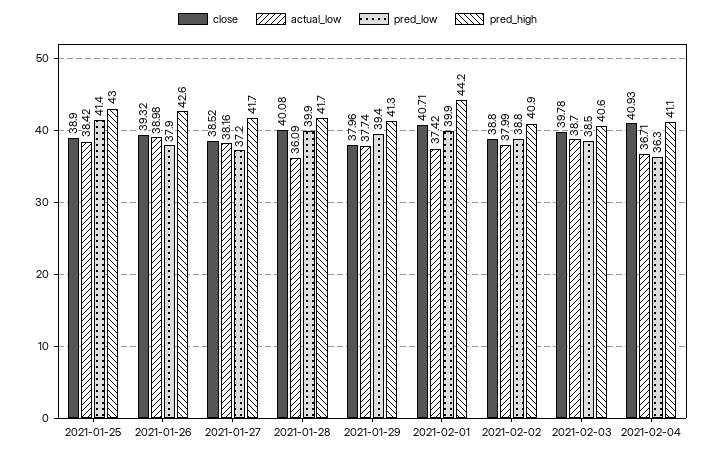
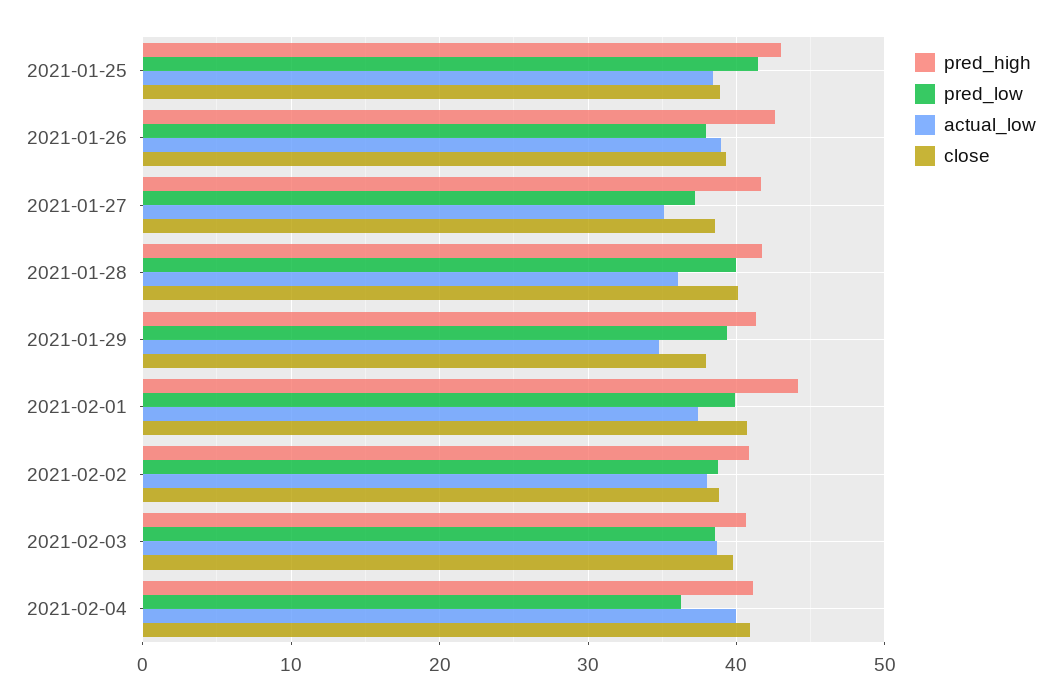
  {
    "close": {
      "2021-01-25": 38.9,
      "2021-01-26": 39.32,
      "2021-01-27": 38.52,
      "2021-01-28": 40.08,
      "2021-01-29": 37.96,
      "2021-02-01": 40.71,
      "2021-02-02": 38.8,
      "2021-02-03": 39.78,
      "2021-02-04": 40.93
    },
    "actual_low": {
      "2021-01-25": 38.42,
      "2021-01-26": 38.98,
-     "2021-01-27": 38.16,
+     "2021-01-27": 35,
      "2021-01-28": 36.09,
-     "2021-01-29": 37.74,
+     "2021-01-29": 35,
      "2021-02-01": 37.42,
      "2021-02-02": 37.99,
      "2021-02-03": 38.7,
-     "2021-02-04": 36.71
+     "2021-02-04": 40
    },
    "pred_low": {
      "2021-01-25": 41.4,
      "2021-01-26": 37.9,
      "2021-01-27": 37.2,
      "2021-01-28": 39.9,
      "2021-01-29": 39.4,
      "2021-02-01": 39.9,
      "2021-02-02": 38.8,
      "2021-02-03": 38.5,
      "2021-02-04": 36.3
    },
    "pred_high": {
      "2021-01-25": 43,
      "2021-01-26": 42.6,
      "2021-01-27": 41.7,
      "2021-01-28": 41.7,
      "2021-01-29": 41.3,
      "2021-02-01": 44.2,
      "2021-02-02": 40.9,
      "2021-02-03": 40.6,
      "2021-02-04": 41.1
    }
  }

